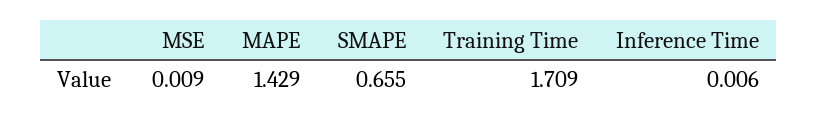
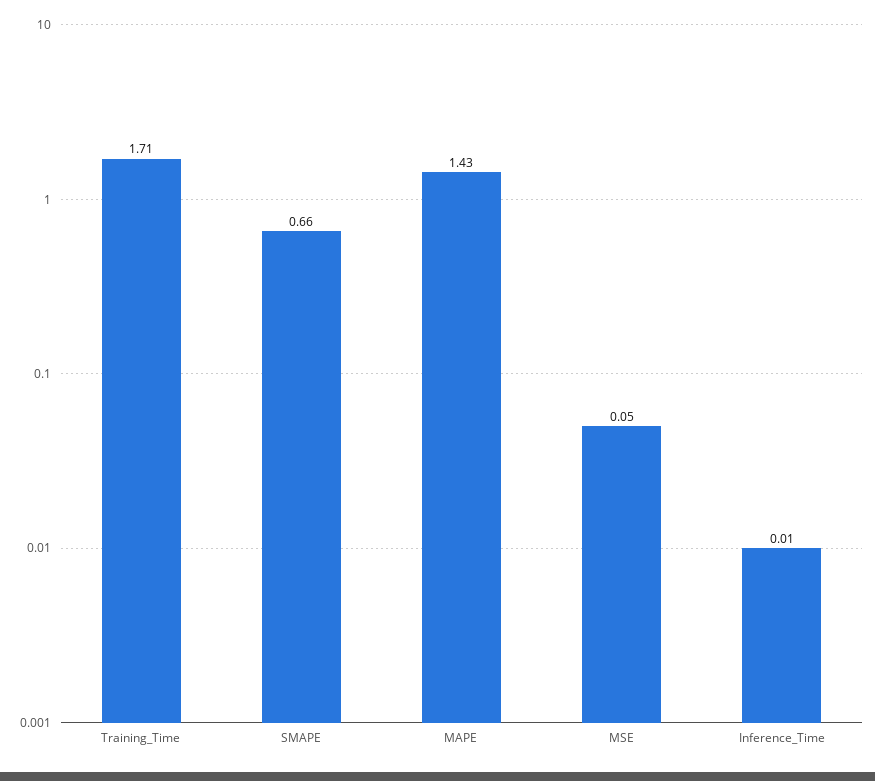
  {
-   "MSE": 0.009,
+   "MSE": 0.05,
    "MAPE": 1.429,
    "SMAPE": 0.655,
    "Training Time": 1.709,
    "Inference Time": 0.006
  }

